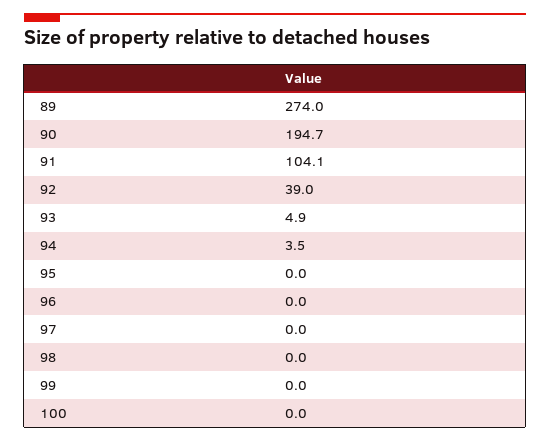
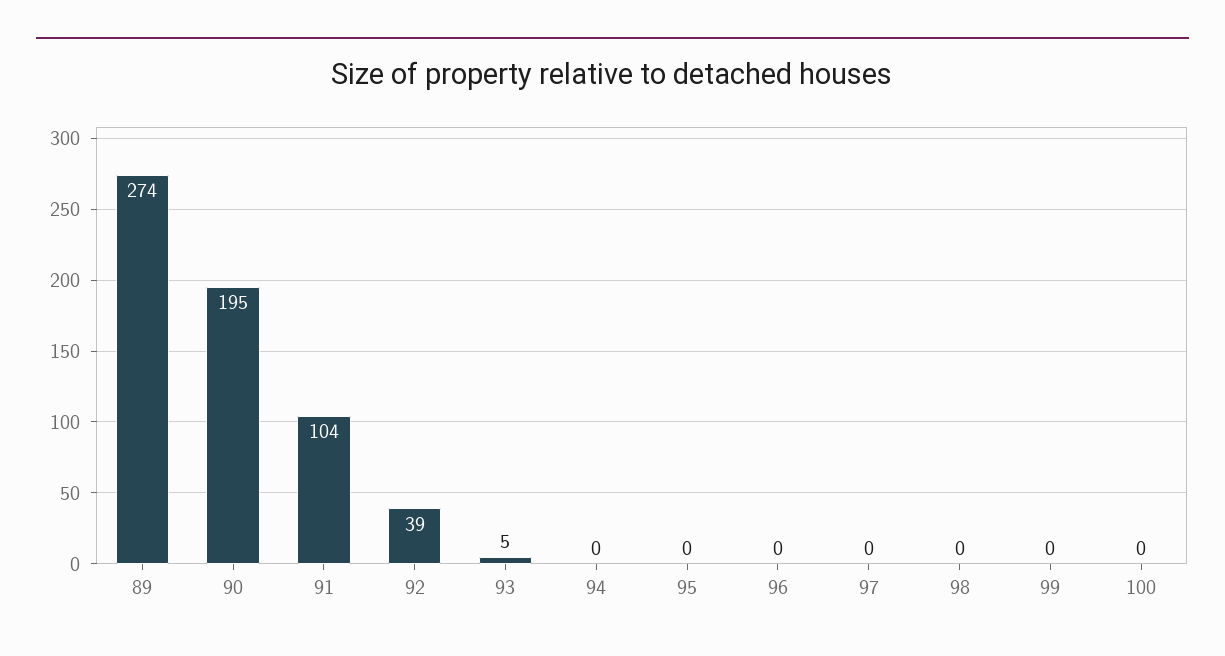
  {
    "89": 274,
    "90": 194.7,
    "91": 104.1,
    "92": 39,
    "93": 4.9,
-   "94": 3.5,
+   "94": 0,
    "95": 0,
    "96": 0,
    "97": 0,
    "98": 0,
    "99": 0,
    "100": 0
  }

